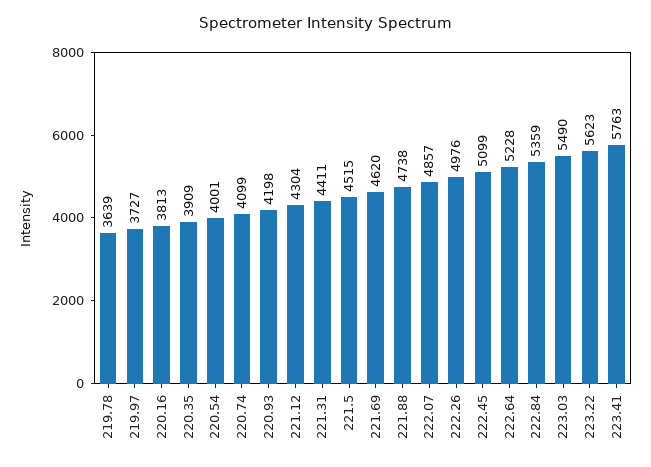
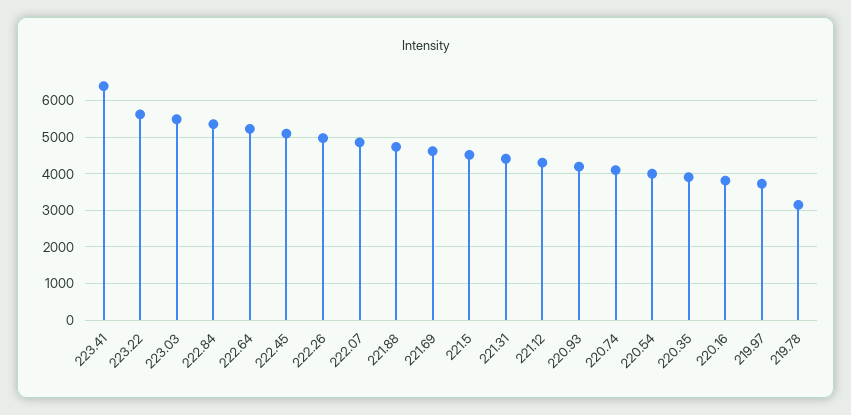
  {
-   "219.78": 3639,
+   "219.78": 3200,
    "219.97": 3727,
    "220.16": 3813,
    "220.35": 3909,
    "220.54": 4001,
    "220.74": 4099,
    "220.93": 4198,
    "221.12": 4304,
    "221.31": 4411,
    "221.5": 4515,
    "221.69": 4620,
    "221.88": 4738,
    "222.07": 4857,
    "222.26": 4976,
    "222.45": 5099,
    "222.64": 5228,
    "222.84": 5359,
    "223.03": 5490,
    "223.22": 5623,
-   "223.41": 5763
+   "223.41": 6400
  }

